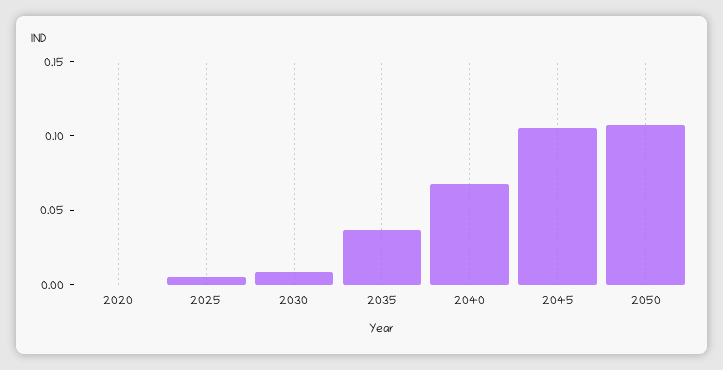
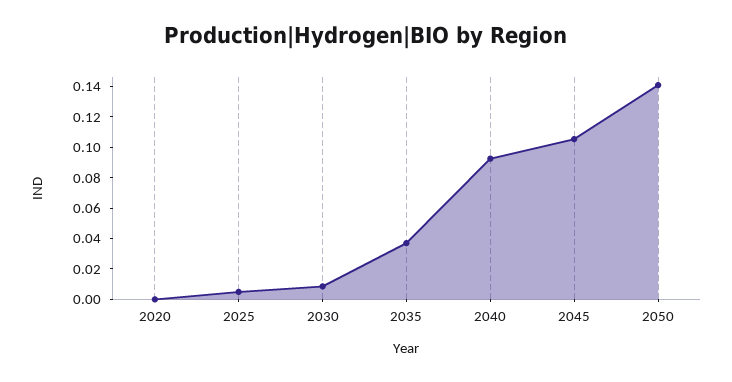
  {
    "2020": 0,
    "2025": 0,
    "2030": 0.01,
    "2035": 0.04,
-   "2040": 0.07,
+   "2040": 0.09,
    "2045": 0.11,
-   "2050": 0.11
+   "2050": 0.14
  }

